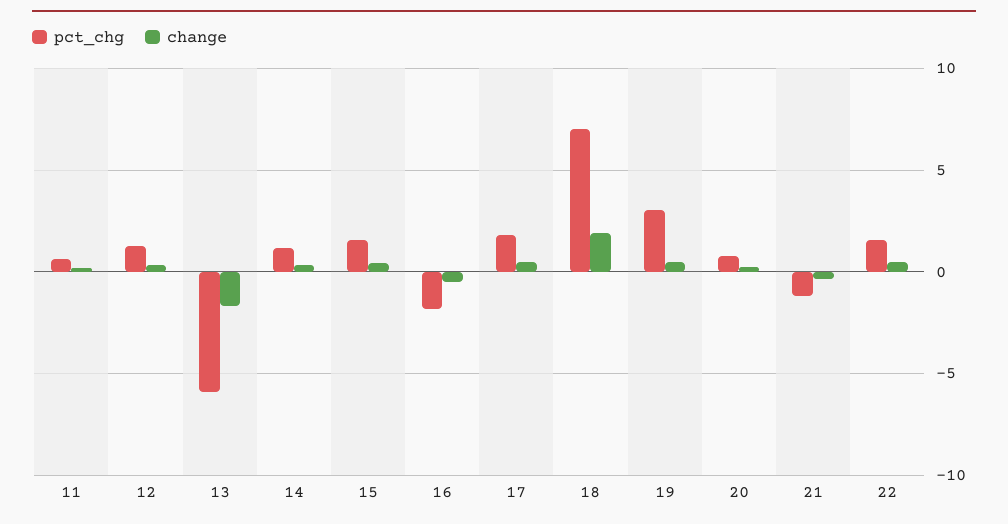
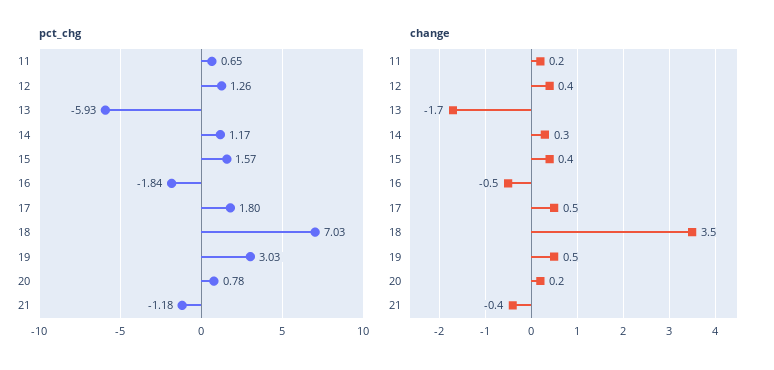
  {
    "pct_chg": {
      "11": 0.65,
      "12": 1.26,
      "13": -5.93,
      "14": 1.17,
      "15": 1.57,
      "16": -1.84,
      "17": 1.8,
      "18": 7.03,
      "19": 3.03,
      "20": 0.78,
-     "21": -1.18,
+     "21": -1.18
-     "22": 1.5
    },
    "change": {
      "11": 0.2,
      "12": 0.4,
      "13": -1.7,
      "14": 0.3,
      "15": 0.4,
      "16": -0.5,
      "17": 0.5,
-     "18": 2,
+     "18": 3.5,
      "19": 0.5,
      "20": 0.2,
-     "21": -0.4,
+     "21": -0.4
-     "22": 0.5
    }
  }

